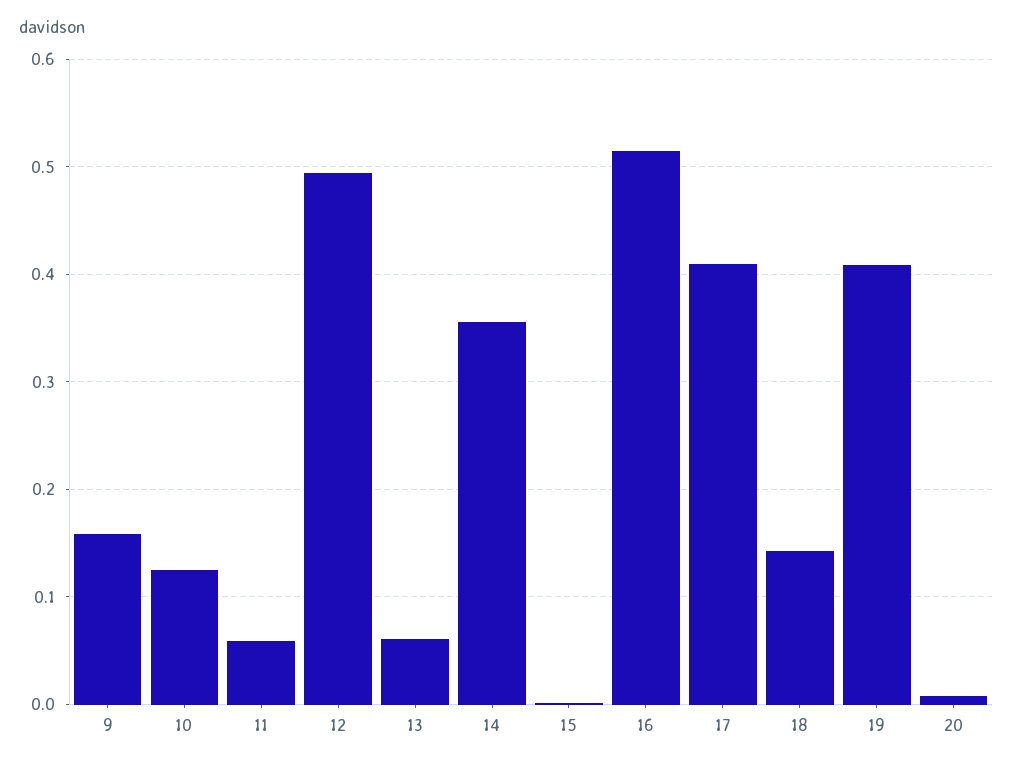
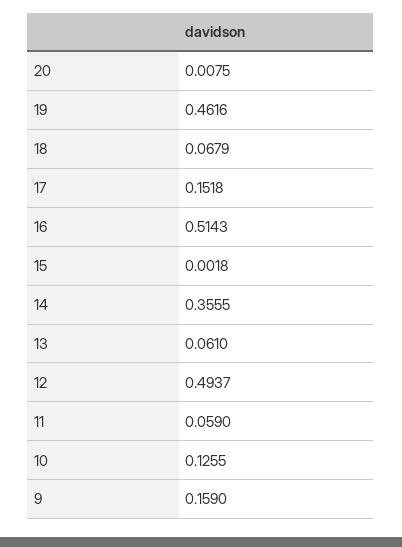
  {
    "9": 0.159,
    "10": 0.1255,
    "11": 0.059,
    "12": 0.4937,
    "13": 0.061,
    "14": 0.3555,
    "15": 0.0018,
    "16": 0.5143,
-   "17": 0.41,
+   "17": 0.1518,
-   "18": 0.14,
+   "18": 0.0679,
-   "19": 0.41,
+   "19": 0.4616,
    "20": 0.0075
  }

